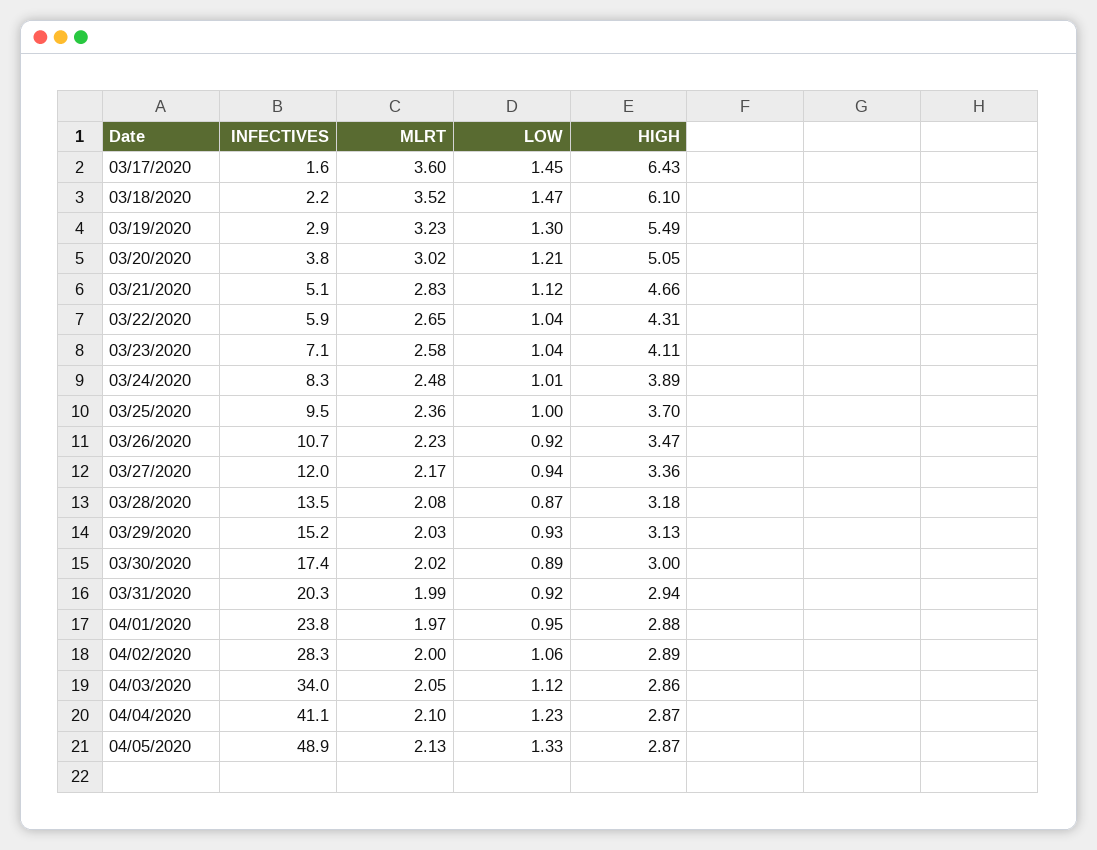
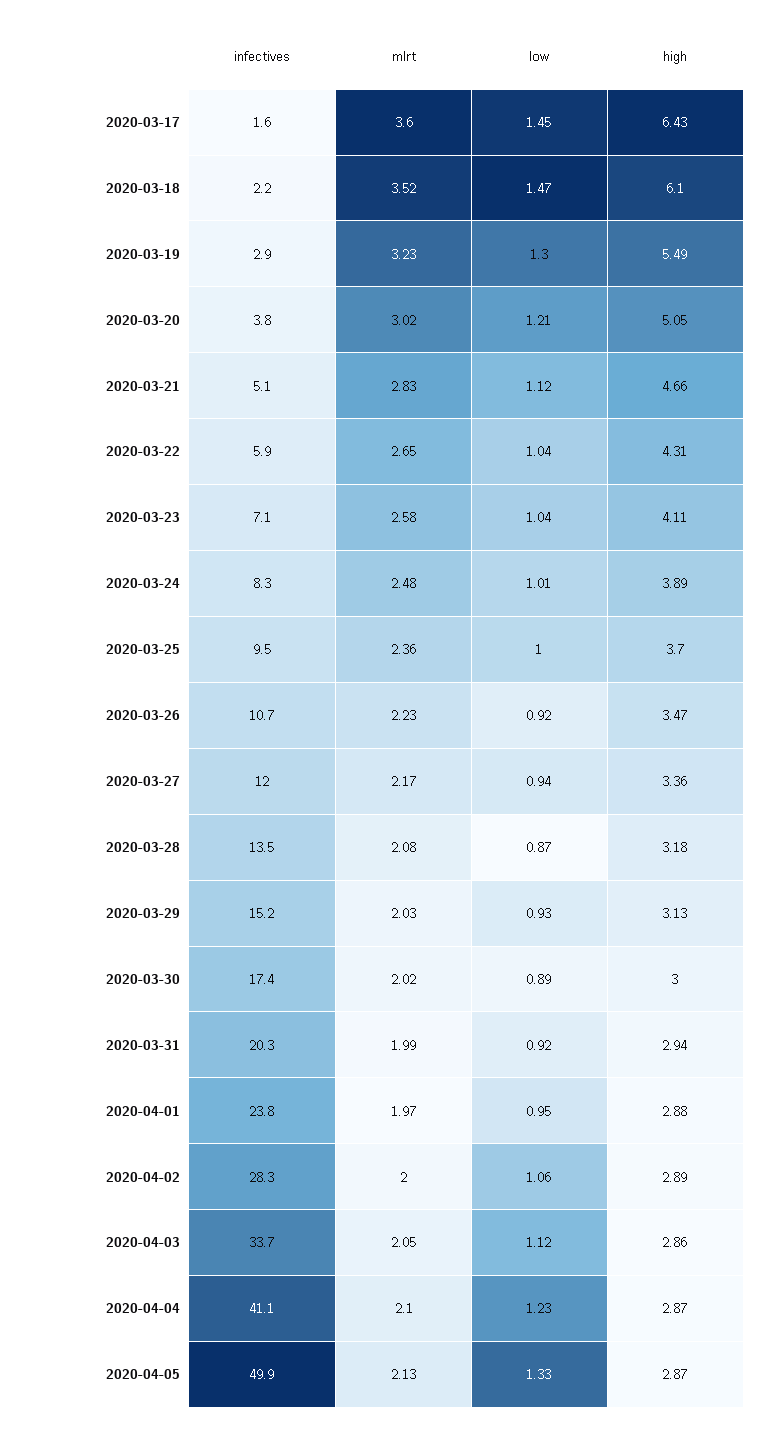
  {
    "INFECTIVES": {
      "03/17/2020": 1.6,
      "03/18/2020": 2.2,
      "03/19/2020": 2.9,
      "03/20/2020": 3.8,
      "03/21/2020": 5.1,
      "03/22/2020": 5.9,
      "03/23/2020": 7.1,
      "03/24/2020": 8.3,
      "03/25/2020": 9.5,
      "03/26/2020": 10.7,
      "03/27/2020": 12,
      "03/28/2020": 13.5,
      "03/29/2020": 15.2,
      "03/30/2020": 17.4,
      "03/31/2020": 20.3,
      "04/01/2020": 23.8,
      "04/02/2020": 28.3,
-     "04/03/2020": 34,
+     "04/03/2020": 33.7,
      "04/04/2020": 41.1,
-     "04/05/2020": 48.9
+     "04/05/2020": 49.9
    },
    "MLRT": {
      "03/17/2020": 3.6,
      "03/18/2020": 3.52,
      "03/19/2020": 3.23,
      "03/20/2020": 3.02,
      "03/21/2020": 2.83,
      "03/22/2020": 2.65,
      "03/23/2020": 2.58,
      "03/24/2020": 2.48,
      "03/25/2020": 2.36,
      "03/26/2020": 2.23,
      "03/27/2020": 2.17,
      "03/28/2020": 2.08,
      "03/29/2020": 2.03,
      "03/30/2020": 2.02,
      "03/31/2020": 1.99,
      "04/01/2020": 1.97,
      "04/02/2020": 2,
      "04/03/2020": 2.05,
      "04/04/2020": 2.1,
      "04/05/2020": 2.13
    },
    "LOW": {
      "03/17/2020": 1.45,
      "03/18/2020": 1.47,
      "03/19/2020": 1.3,
      "03/20/2020": 1.21,
      "03/21/2020": 1.12,
      "03/22/2020": 1.04,
      "03/23/2020": 1.04,
      "03/24/2020": 1.01,
      "03/25/2020": 1,
      "03/26/2020": 0.92,
      "03/27/2020": 0.94,
      "03/28/2020": 0.87,
      "03/29/2020": 0.93,
      "03/30/2020": 0.89,
      "03/31/2020": 0.92,
      "04/01/2020": 0.95,
      "04/02/2020": 1.06,
      "04/03/2020": 1.12,
      "04/04/2020": 1.23,
      "04/05/2020": 1.33
    },
    "HIGH": {
      "03/17/2020": 6.43,
      "03/18/2020": 6.1,
      "03/19/2020": 5.49,
      "03/20/2020": 5.05,
      "03/21/2020": 4.66,
      "03/22/2020": 4.31,
      "03/23/2020": 4.11,
      "03/24/2020": 3.89,
      "03/25/2020": 3.7,
      "03/26/2020": 3.47,
      "03/27/2020": 3.36,
      "03/28/2020": 3.18,
      "03/29/2020": 3.13,
      "03/30/2020": 3,
      "03/31/2020": 2.94,
      "04/01/2020": 2.88,
      "04/02/2020": 2.89,
      "04/03/2020": 2.86,
      "04/04/2020": 2.87,
      "04/05/2020": 2.87
    }
  }

